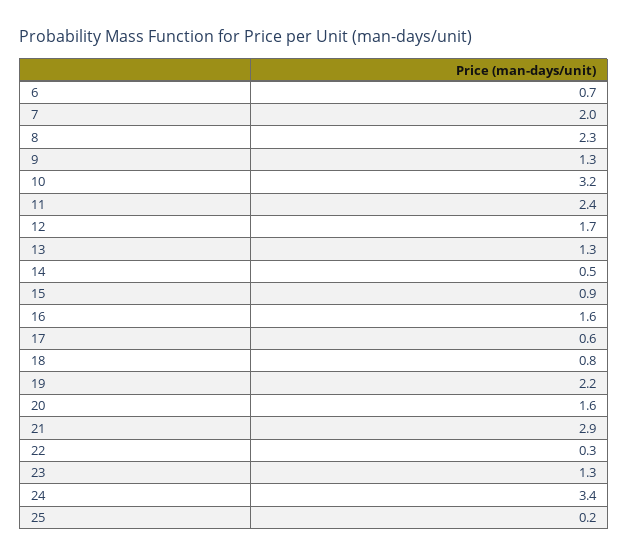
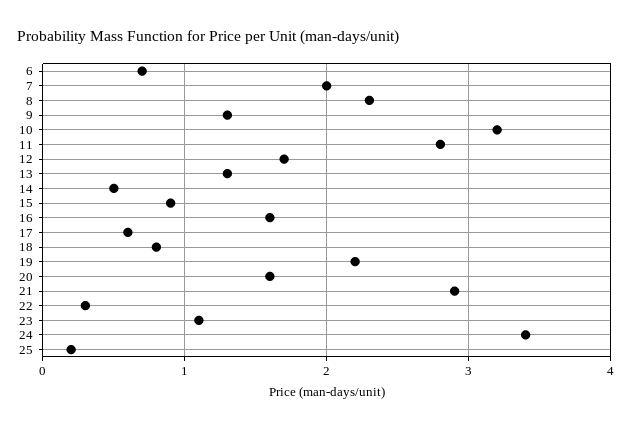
  {
    "6": 0.7,
    "7": 2,
    "8": 2.3,
    "9": 1.3,
    "10": 3.2,
-   "11": 2.4,
+   "11": 2.8,
    "12": 1.7,
    "13": 1.3,
    "14": 0.5,
    "15": 0.9,
    "16": 1.6,
    "17": 0.6,
    "18": 0.8,
    "19": 2.2,
    "20": 1.6,
    "21": 2.9,
    "22": 0.3,
-   "23": 1.3,
+   "23": 1.1,
    "24": 3.4,
    "25": 0.2
  }

